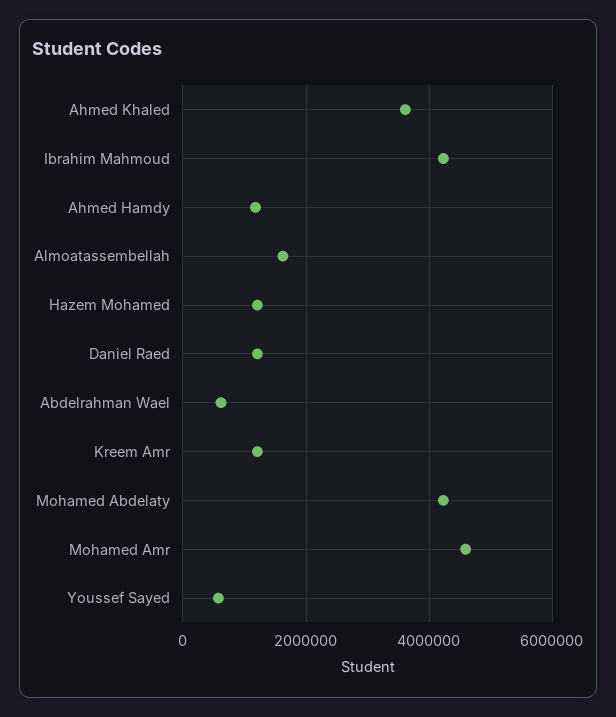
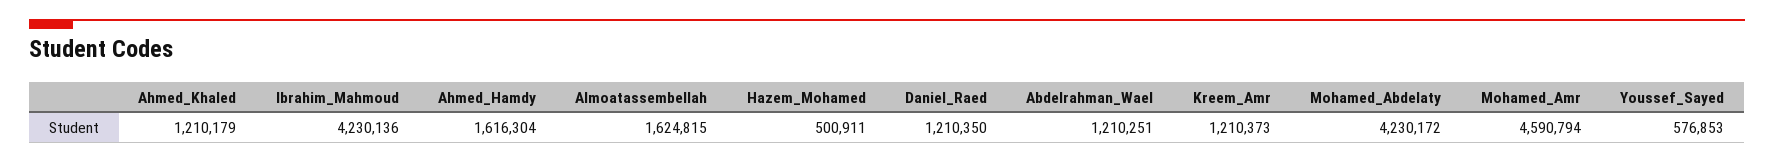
  {
-   "Ahmed Khaled": 3600000,
+   "Ahmed Khaled": 1210179,
    "Ibrahim Mahmoud": 4230136,
-   "Ahmed Hamdy": 1200000,
+   "Ahmed Hamdy": 1616304,
    "Almoatassembellah": 1624815,
-   "Hazem Mohamed": 1200000,
+   "Hazem Mohamed": 500911,
    "Daniel Raed": 1210350,
-   "Abdelrahman Wael": 600000,
+   "Abdelrahman Wael": 1210251,
    "Kreem Amr": 1210373,
    "Mohamed Abdelaty": 4230172,
    "Mohamed Amr": 4590794,
    "Youssef Sayed": 576853
  }

